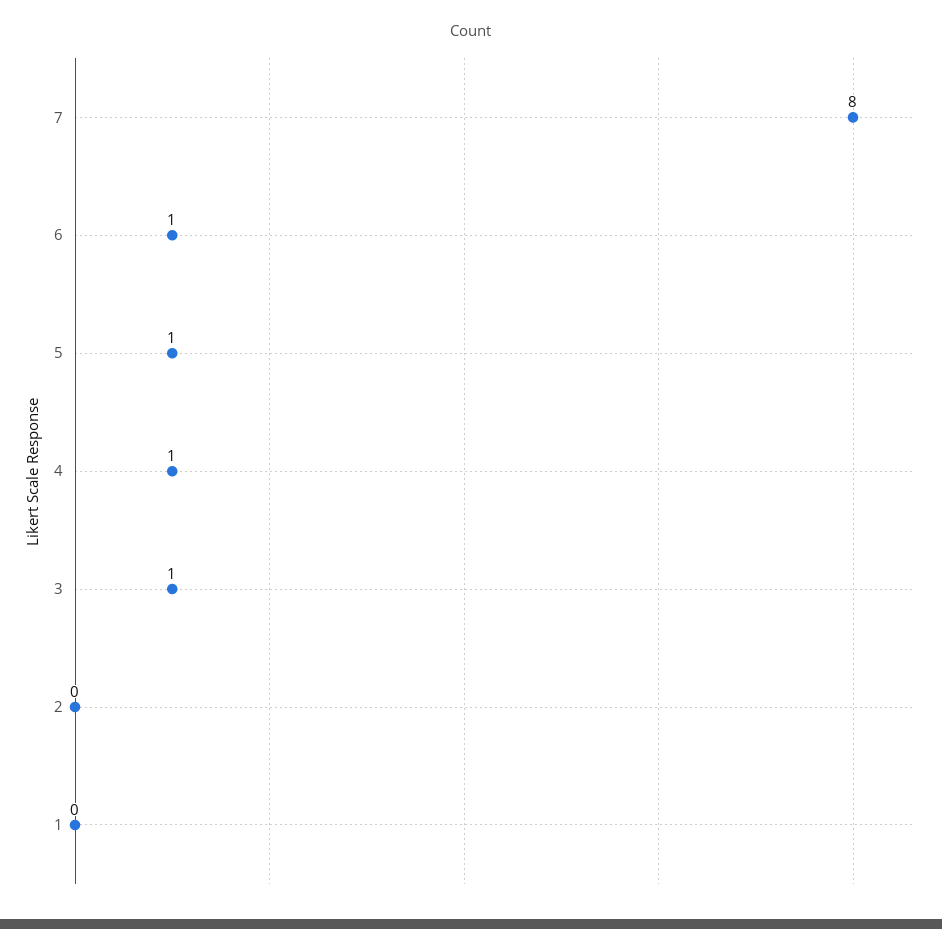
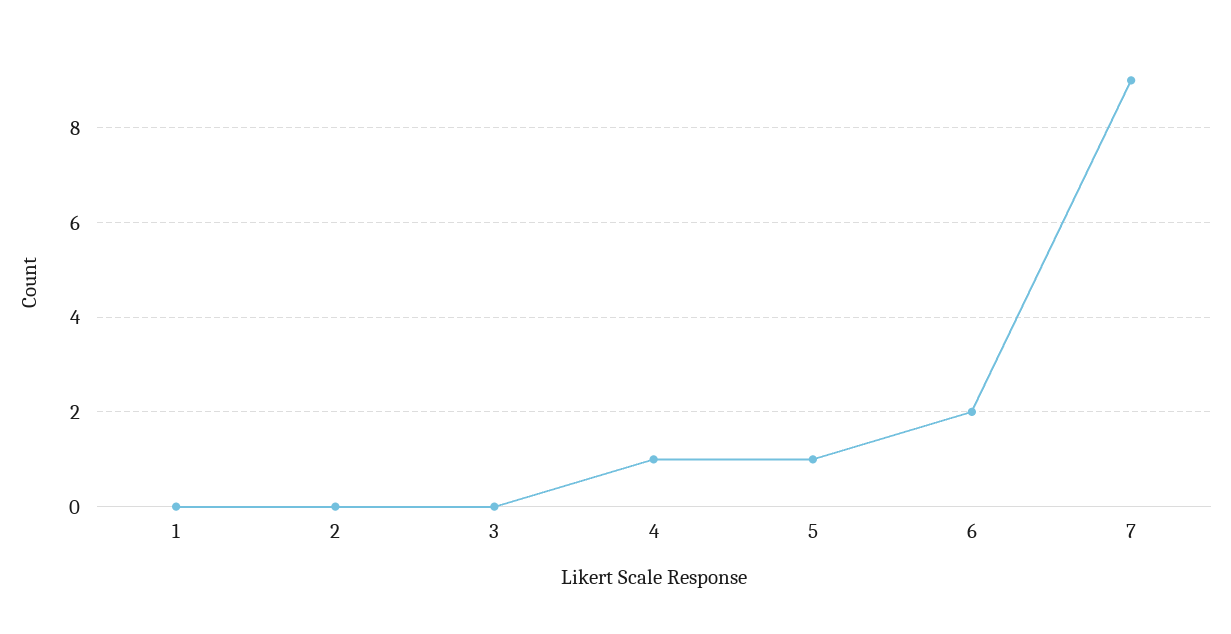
  {
-   "7": 8,
+   "7": 9,
-   "6": 1,
+   "6": 2,
    "5": 1,
    "4": 1,
-   "3": 1,
+   "3": 0,
    "2": 0,
    "1": 0
  }

